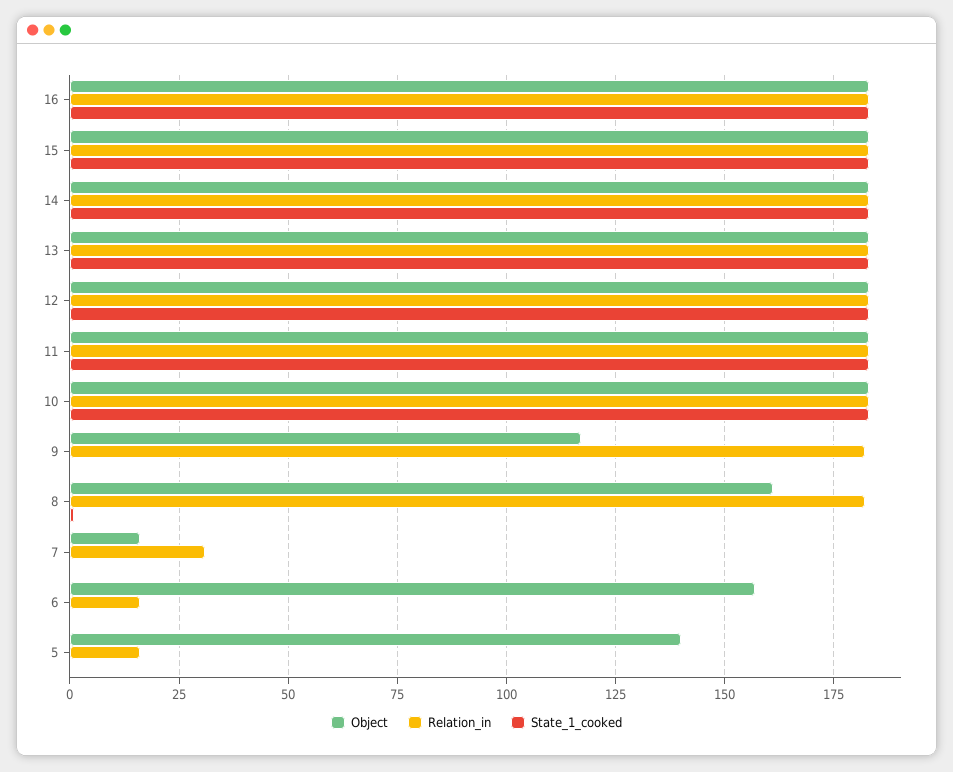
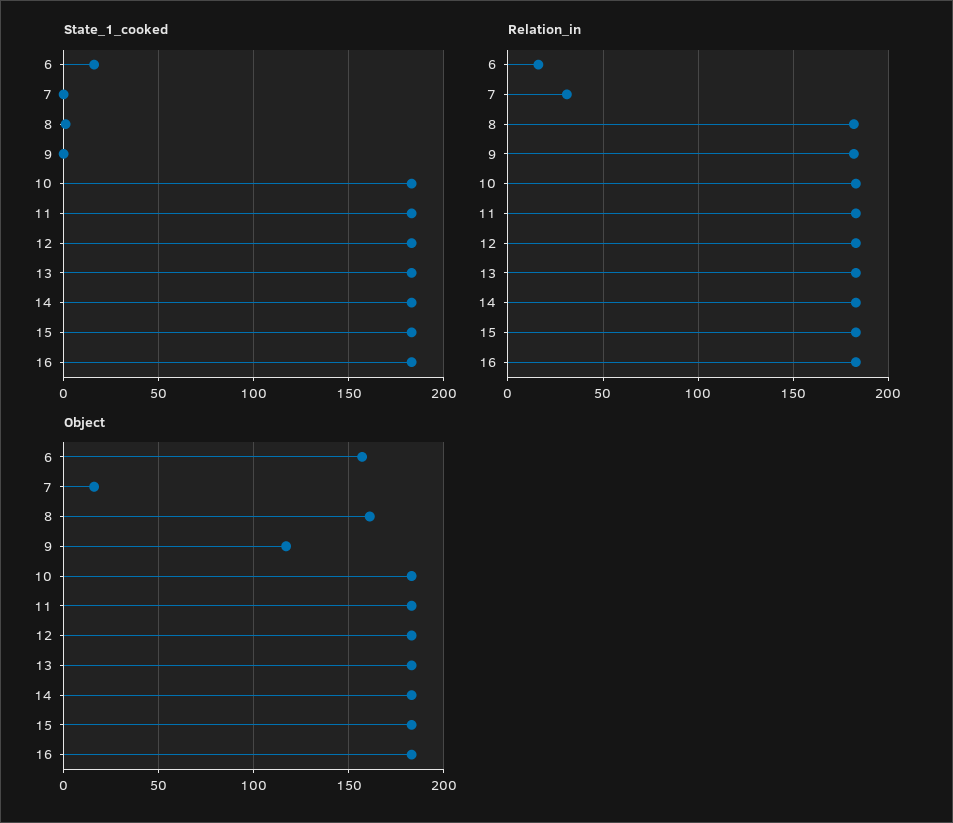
  {
    "Object": {
      "16": 185,
      "15": 185,
      "14": 185,
      "13": 185,
      "12": 185,
      "11": 185,
      "10": 185,
      "9": 115,
      "8": 160,
      "7": 15,
-     "6": 155,
+     "6": 155
-     "5": 140
    },
    "Relation_in": {
      "16": 185,
      "15": 185,
      "14": 185,
      "13": 185,
      "12": 185,
      "11": 185,
      "10": 185,
      "9": 180,
      "8": 180,
      "7": 30,
-     "6": 15,
+     "6": 15
-     "5": 15
    },
    "State_1_cooked": {
      "16": 185,
      "15": 185,
      "14": 185,
      "13": 185,
      "12": 185,
      "11": 185,
      "10": 185,
      "9": 0,
      "8": 0,
      "7": 0,
-     "6": 0,
+     "6": 15
-     "5": 0
    }
  }

